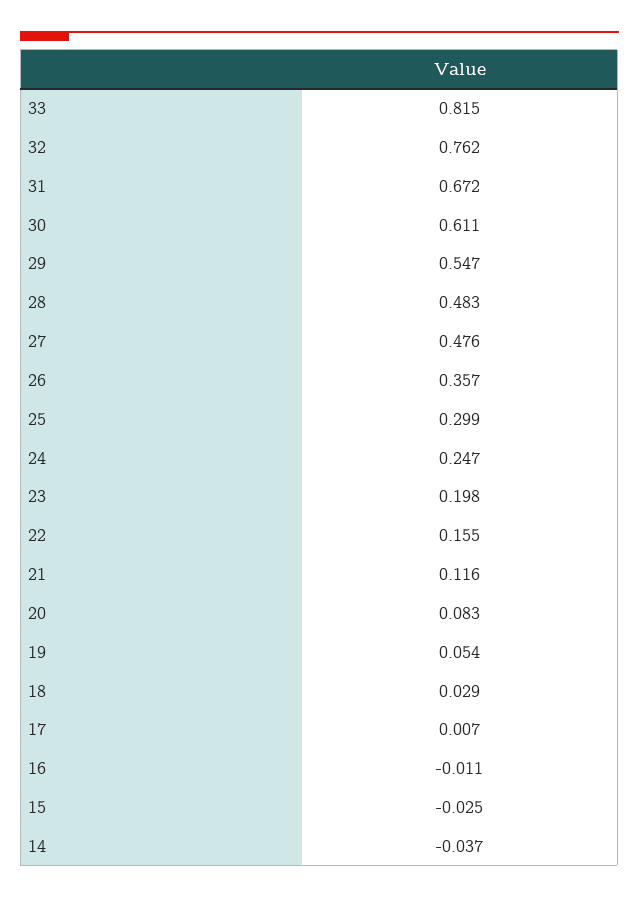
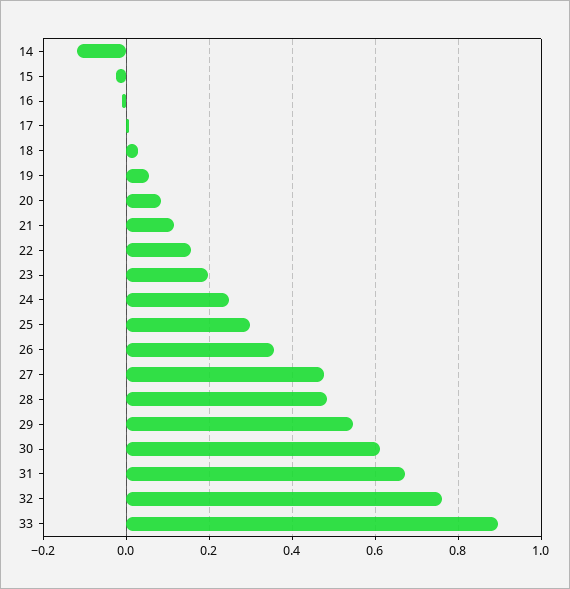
  {
-   "33": 0.815,
+   "33": 0.9,
    "32": 0.762,
    "31": 0.672,
    "30": 0.611,
    "29": 0.547,
    "28": 0.483,
    "27": 0.476,
    "26": 0.357,
    "25": 0.299,
    "24": 0.247,
    "23": 0.198,
    "22": 0.155,
    "21": 0.116,
    "20": 0.083,
    "19": 0.054,
    "18": 0.029,
    "17": 0.007,
    "16": -0.011,
    "15": -0.025,
-   "14": -0.037
+   "14": -0.12
  }

